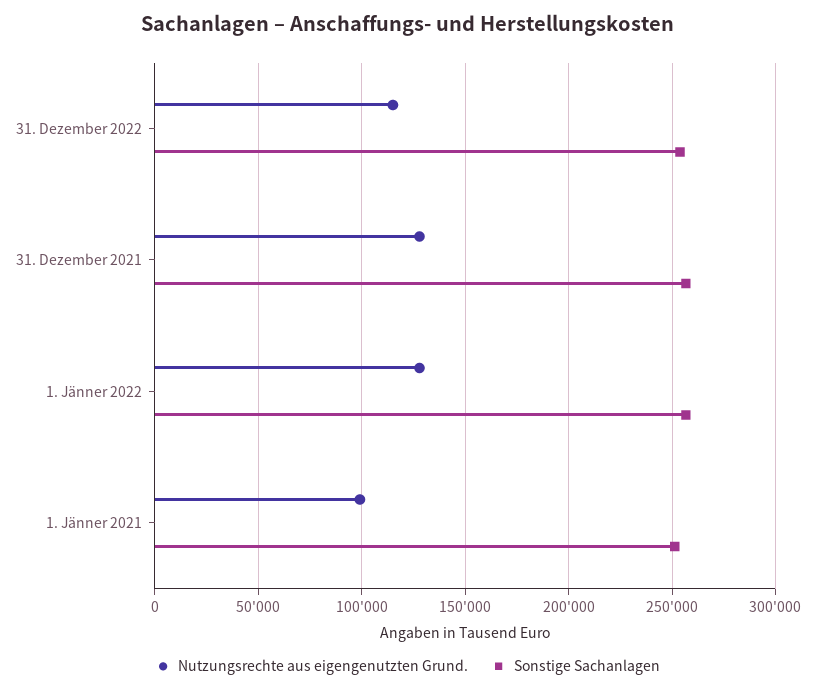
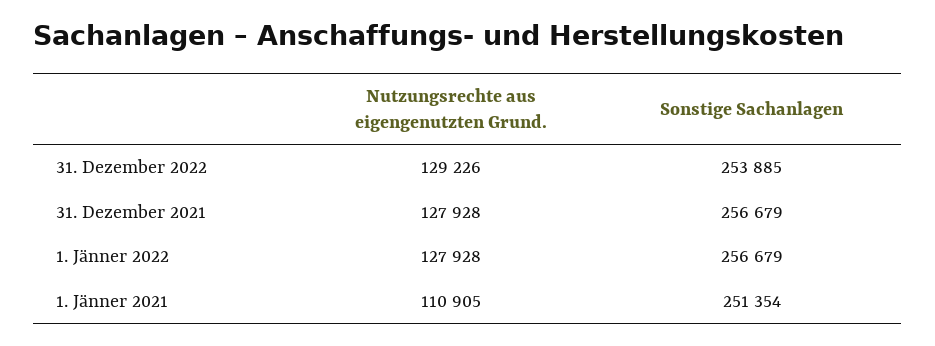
  {
    "Nutzungsrechte aus eigengenutzten Grund.": {
-     "31. Dezember 2022": 115000,
+     "31. Dezember 2022": 129226,
      "31. Dezember 2021": 127928,
      "1. Jänner 2022": 127928,
-     "1. Jänner 2021": 100000
+     "1. Jänner 2021": 110905
    },
    "Sonstige Sachanlagen": {
      "31. Dezember 2022": 253885,
      "31. Dezember 2021": 256679,
      "1. Jänner 2022": 256679,
      "1. Jänner 2021": 251354
    }
  }

